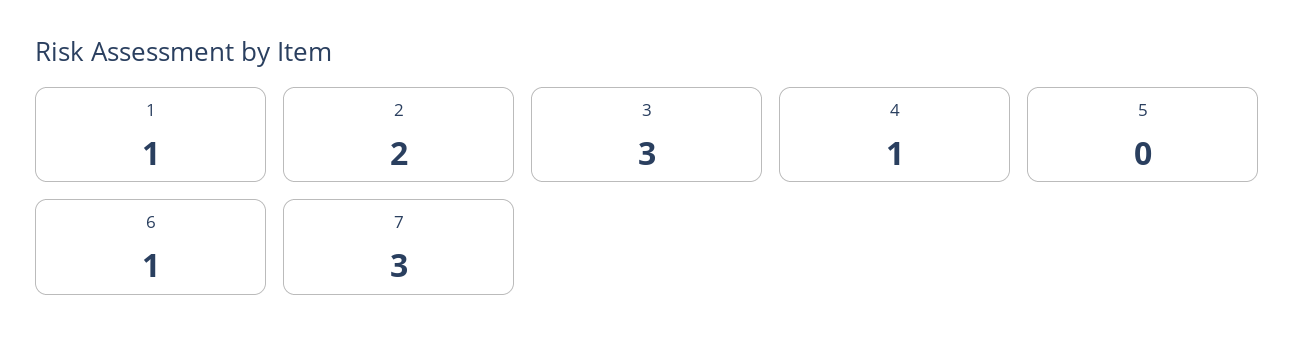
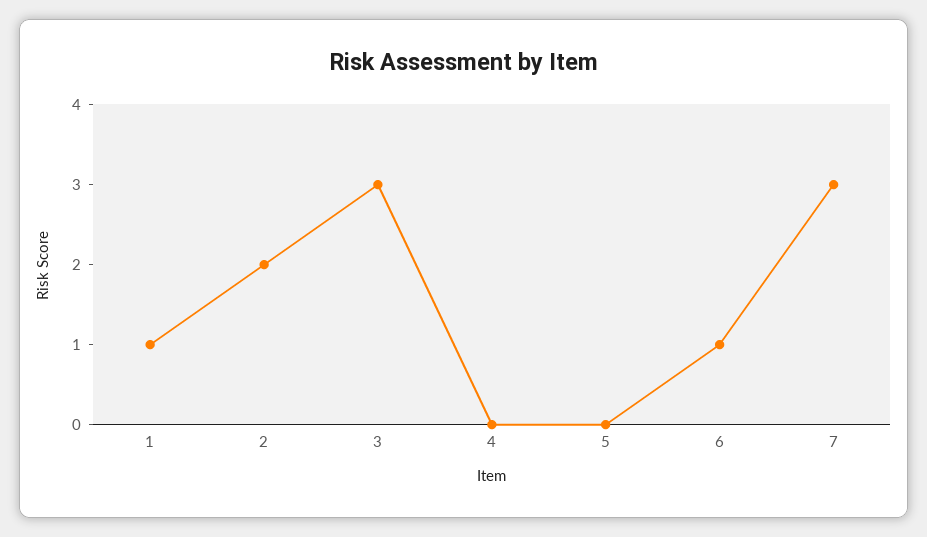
  {
    "1": 1,
    "2": 2,
    "3": 3,
-   "4": 1,
+   "4": 0,
    "5": 0,
    "6": 1,
    "7": 3
  }

